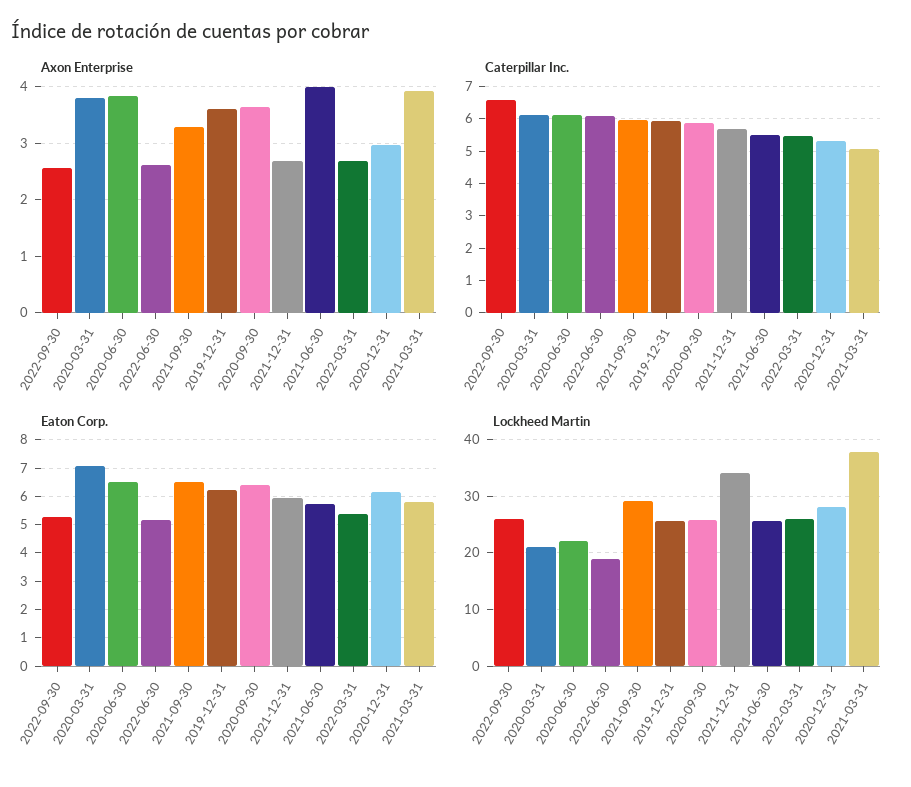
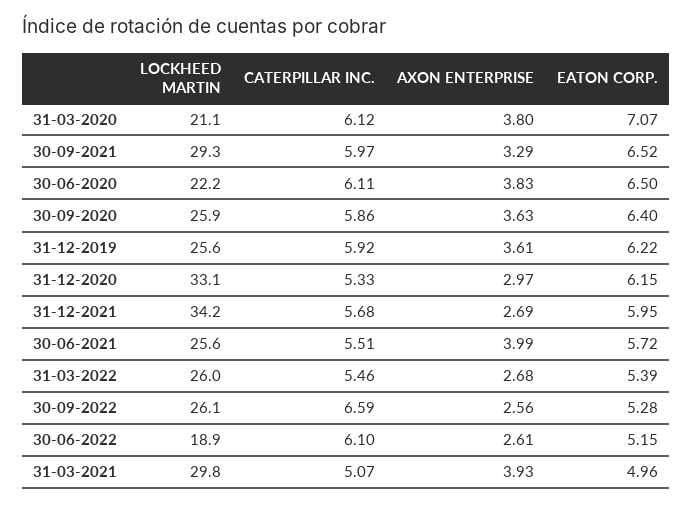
  {
    "Axon Enterprise": {
      "2022-09-30": 2.56,
      "2020-03-31": 3.8,
      "2020-06-30": 3.83,
      "2022-06-30": 2.61,
      "2021-09-30": 3.29,
      "2019-12-31": 3.61,
      "2020-09-30": 3.63,
      "2021-12-31": 2.69,
      "2021-06-30": 3.99,
      "2022-03-31": 2.68,
      "2020-12-31": 2.97,
      "2021-03-31": 3.93
    },
    "Caterpillar Inc.": {
      "2022-09-30": 6.59,
      "2020-03-31": 6.12,
      "2020-06-30": 6.11,
      "2022-06-30": 6.1,
      "2021-09-30": 5.97,
      "2019-12-31": 5.92,
      "2020-09-30": 5.86,
      "2021-12-31": 5.68,
      "2021-06-30": 5.51,
      "2022-03-31": 5.46,
      "2020-12-31": 5.33,
      "2021-03-31": 5.07
    },
    "Eaton Corp.": {
      "2022-09-30": 5.28,
      "2020-03-31": 7.07,
      "2020-06-30": 6.5,
      "2022-06-30": 5.15,
      "2021-09-30": 6.52,
      "2019-12-31": 6.22,
      "2020-09-30": 6.4,
      "2021-12-31": 5.95,
      "2021-06-30": 5.72,
      "2022-03-31": 5.39,
      "2020-12-31": 6.15,
-     "2021-03-31": 5.75
+     "2021-03-31": 4.96
    },
    "Lockheed Martin": {
      "2022-09-30": 26.1,
      "2020-03-31": 21.1,
      "2020-06-30": 22.2,
      "2022-06-30": 18.9,
      "2021-09-30": 29.3,
      "2019-12-31": 25.6,
      "2020-09-30": 25.9,
      "2021-12-31": 34.2,
      "2021-06-30": 25.6,
      "2022-03-31": 26,
-     "2020-12-31": 28,
+     "2020-12-31": 33.1,
-     "2021-03-31": 38
+     "2021-03-31": 29.8
    }
  }

